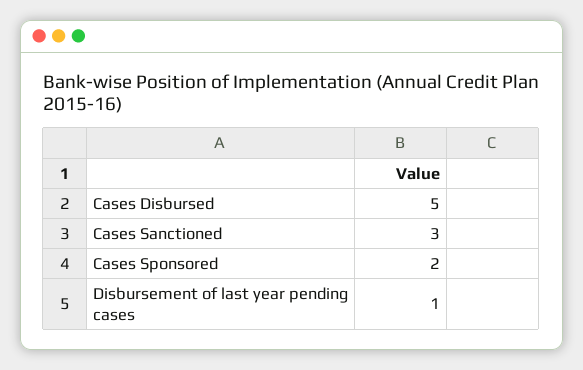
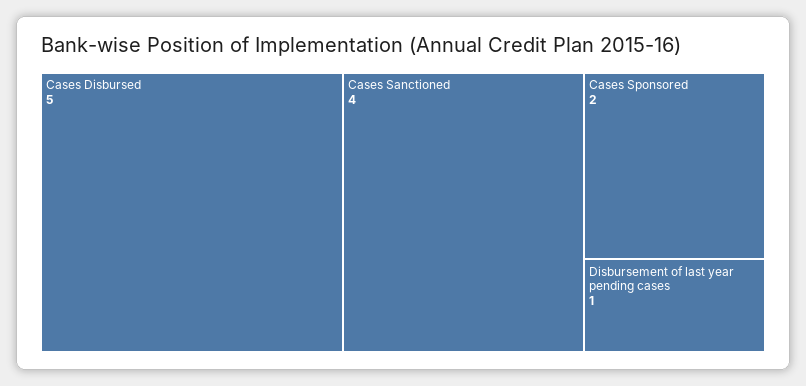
  {
    "Cases Disbursed": 5,
-   "Cases Sanctioned": 3,
+   "Cases Sanctioned": 4,
    "Cases Sponsored": 2,
    "Disbursement of last year pending cases": 1
  }

